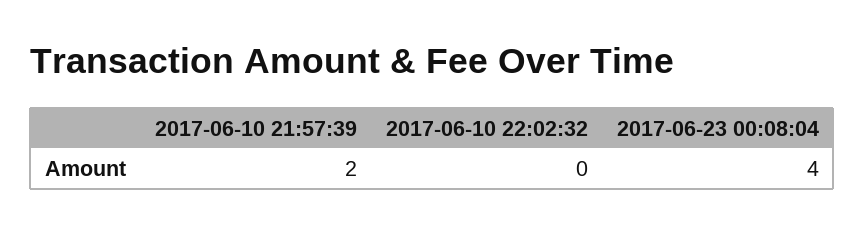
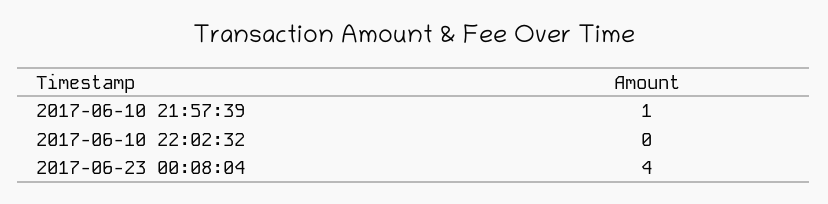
  {
-   "2017-06-10 21:57:39": 2,
+   "2017-06-10 21:57:39": 1,
    "2017-06-10 22:02:32": 0,
    "2017-06-23 00:08:04": 4
  }

